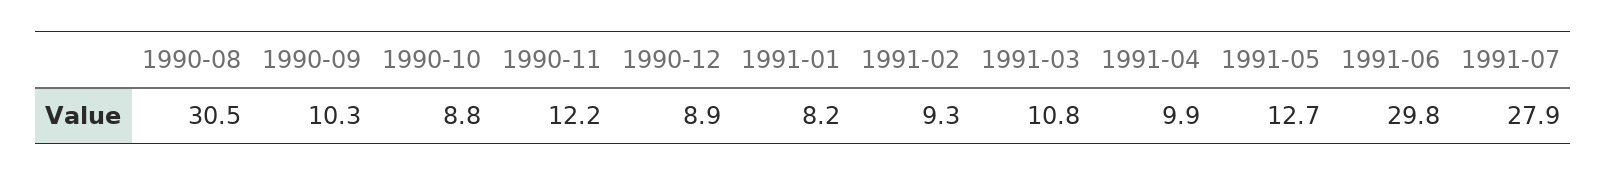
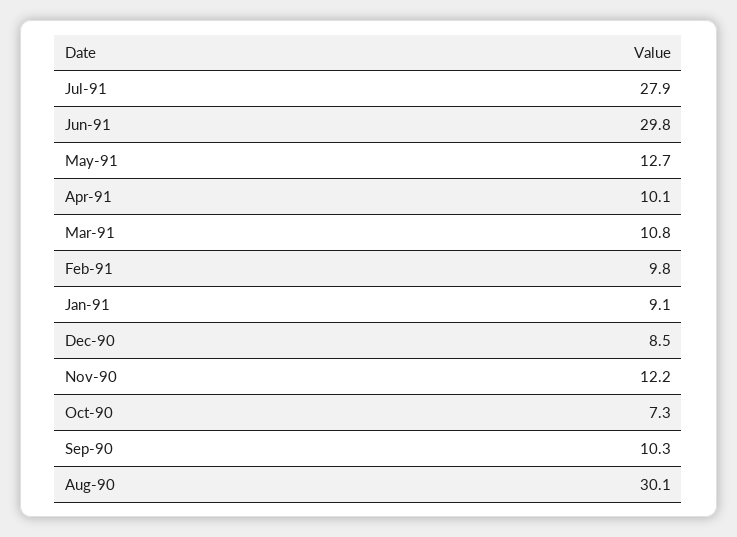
  {
-   "1990-08": 30.5,
+   "1990-08": 30.1,
    "1990-09": 10.3,
-   "1990-10": 8.8,
+   "1990-10": 7.3,
    "1990-11": 12.2,
-   "1990-12": 8.9,
+   "1990-12": 8.5,
-   "1991-01": 8.2,
+   "1991-01": 9.1,
-   "1991-02": 9.3,
+   "1991-02": 9.8,
    "1991-03": 10.8,
-   "1991-04": 9.9,
+   "1991-04": 10.1,
    "1991-05": 12.7,
    "1991-06": 29.8,
    "1991-07": 27.9
  }

